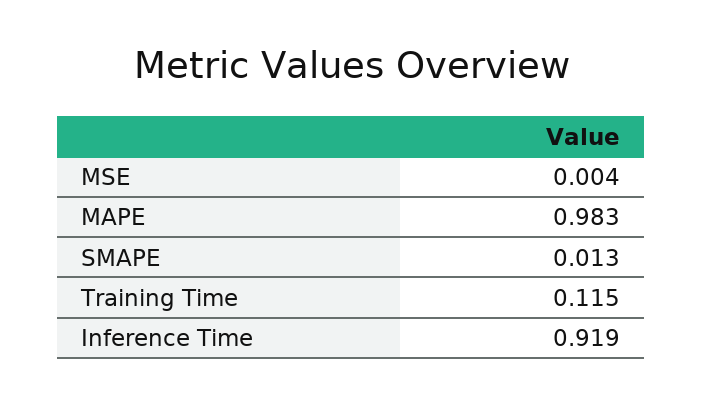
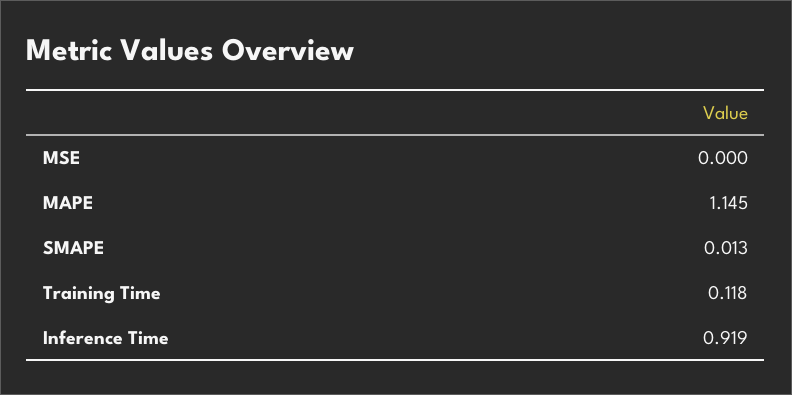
  {
-   "MSE": 0.004,
+   "MSE": 0,
-   "MAPE": 0.983,
+   "MAPE": 1.145,
    "SMAPE": 0.013,
-   "Training Time": 0.115,
+   "Training Time": 0.118,
    "Inference Time": 0.919
  }

